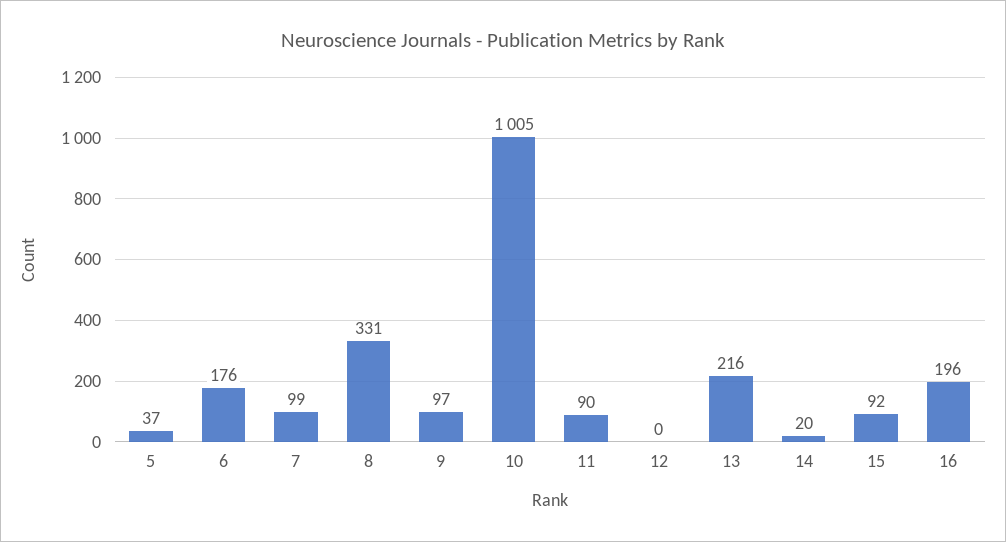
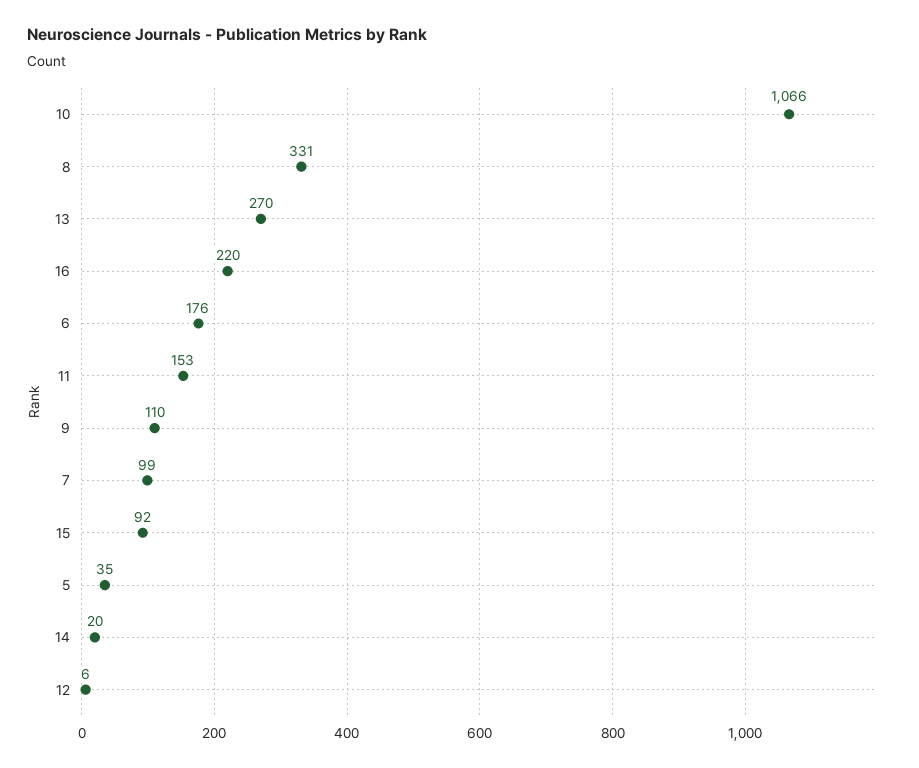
  {
-   "5": 37,
+   "5": 35,
    "6": 176,
    "7": 99,
    "8": 331,
-   "9": 97,
+   "9": 110,
-   "10": 1005,
+   "10": 1066,
-   "11": 90,
+   "11": 153,
-   "12": 0,
+   "12": 6,
-   "13": 216,
+   "13": 270,
    "14": 20,
    "15": 92,
-   "16": 196
+   "16": 220
  }

